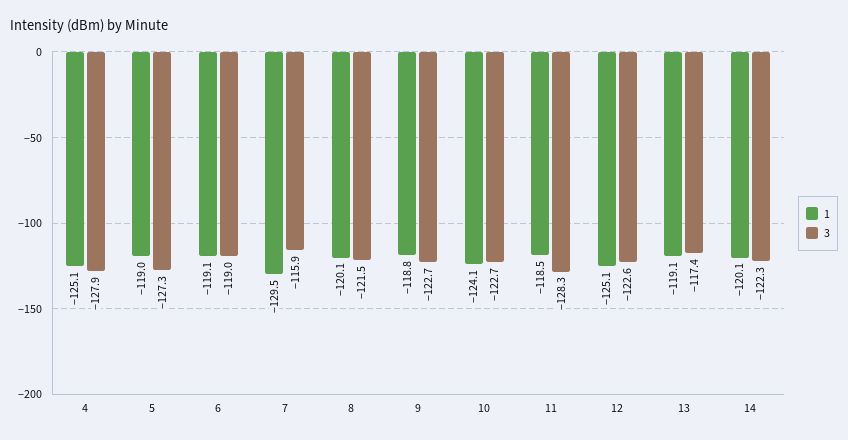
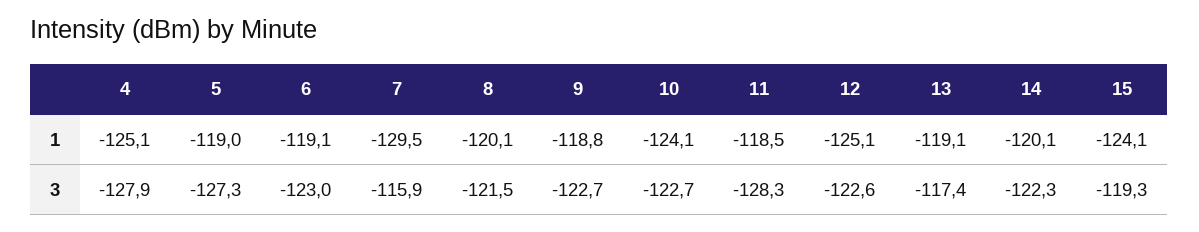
  {
    "1": {
      "4": -125.1,
      "5": -119,
      "6": -119.1,
      "7": -129.5,
      "8": -120.1,
      "9": -118.8,
      "10": -124.1,
      "11": -118.5,
      "12": -125.1,
      "13": -119.1,
-     "14": -120.1
+     "14": -120.1,
+     "15": -124.1
    },
    "3": {
      "4": -127.9,
      "5": -127.3,
-     "6": -119,
+     "6": -123,
      "7": -115.9,
      "8": -121.5,
      "9": -122.7,
      "10": -122.7,
      "11": -128.3,
      "12": -122.6,
      "13": -117.4,
-     "14": -122.3
+     "14": -122.3,
+     "15": -119.3
    }
  }

